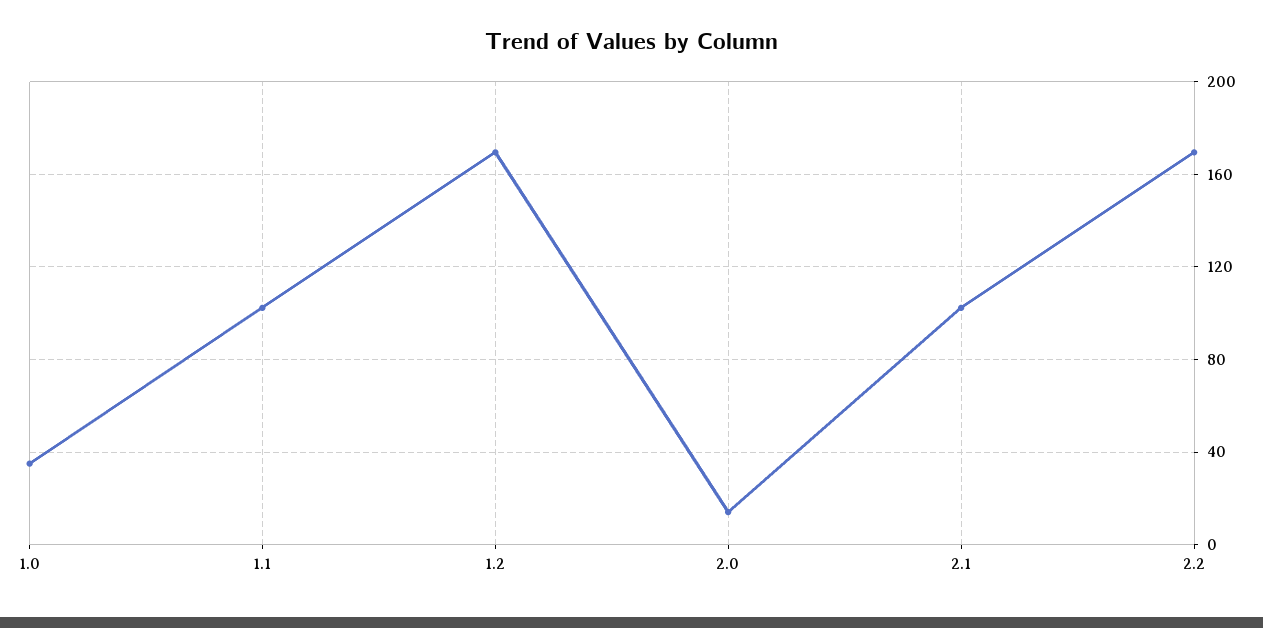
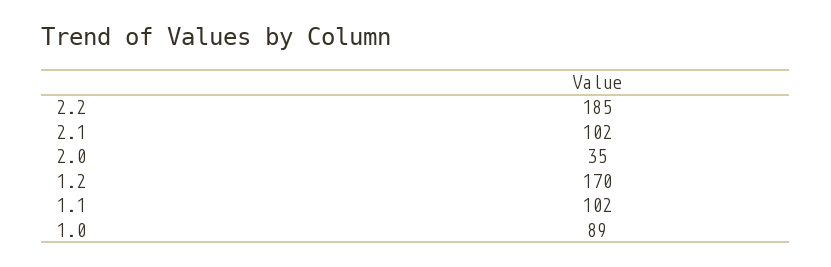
  {
-   "1.0": 35,
+   "1.0": 89,
    "1.1": 102,
    "1.2": 170,
-   "2.0": 15,
+   "2.0": 35,
    "2.1": 102,
-   "2.2": 170
+   "2.2": 185
  }

